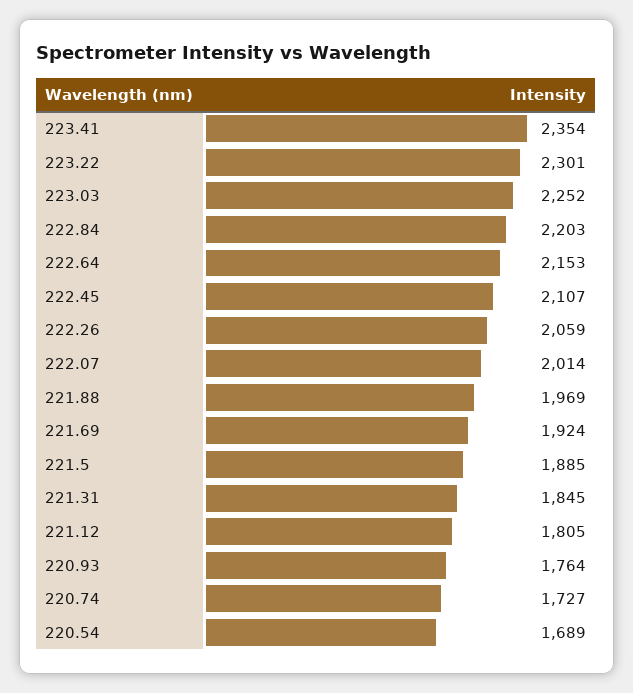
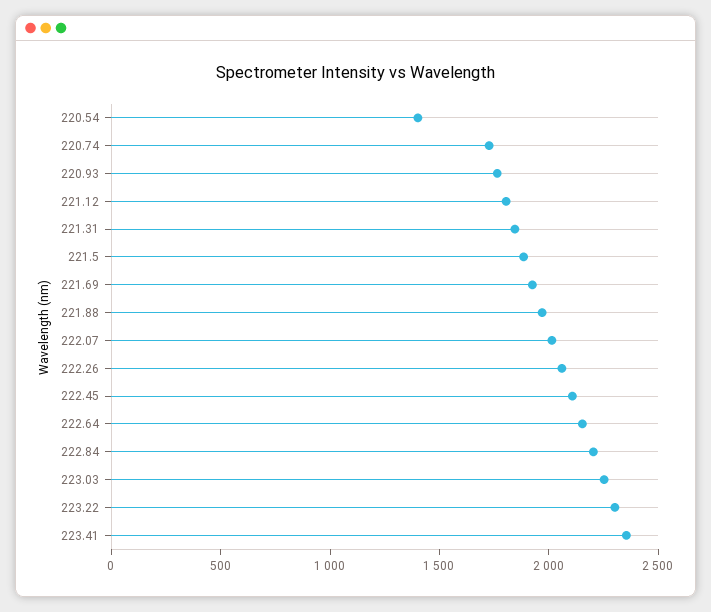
  {
    "223.41": 2354,
    "223.22": 2301,
    "223.03": 2252,
    "222.84": 2203,
    "222.64": 2153,
    "222.45": 2107,
    "222.26": 2059,
    "222.07": 2014,
    "221.88": 1969,
    "221.69": 1924,
    "221.5": 1885,
    "221.31": 1845,
    "221.12": 1805,
    "220.93": 1764,
    "220.74": 1727,
-   "220.54": 1689
+   "220.54": 1400
  }

